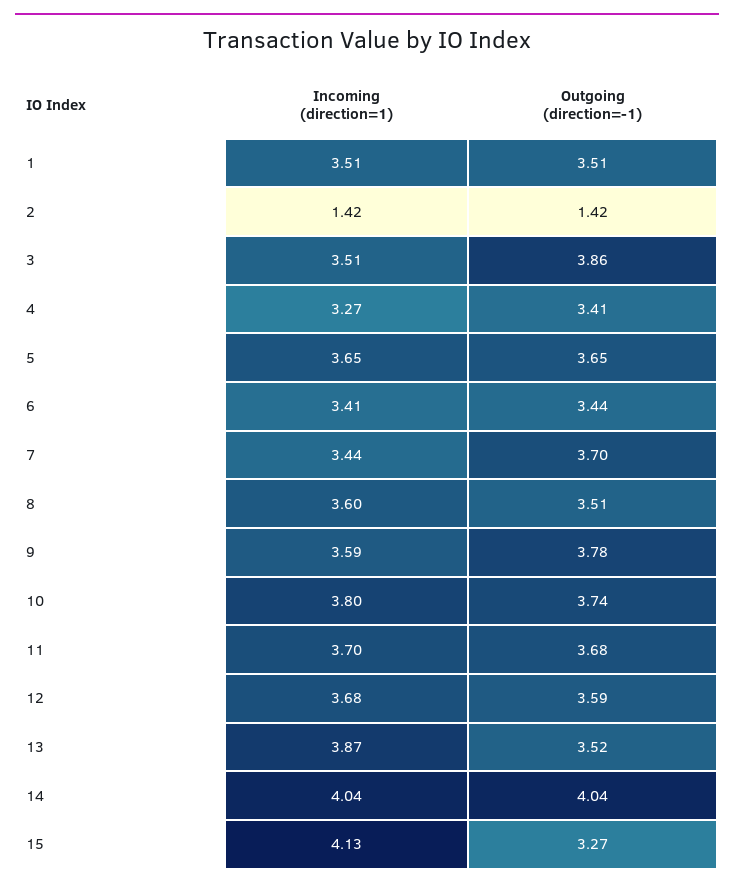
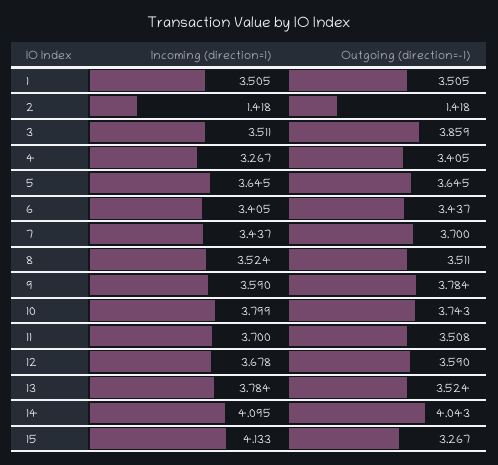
  {
    "Incoming (direction=1)": {
      "1": 3.505,
      "2": 1.418,
      "3": 3.511,
      "4": 3.267,
      "5": 3.645,
      "6": 3.405,
      "7": 3.437,
-     "8": 3.6,
+     "8": 3.524,
      "9": 3.59,
      "10": 3.799,
      "11": 3.7,
      "12": 3.678,
-     "13": 3.87,
+     "13": 3.784,
-     "14": 4.04,
+     "14": 4.095,
      "15": 4.133
    },
    "Outgoing (direction=-1)": {
      "1": 3.505,
      "2": 1.418,
      "3": 3.859,
      "4": 3.405,
      "5": 3.645,
      "6": 3.437,
      "7": 3.7,
      "8": 3.511,
      "9": 3.784,
      "10": 3.743,
-     "11": 3.68,
+     "11": 3.508,
      "12": 3.59,
      "13": 3.524,
      "14": 4.043,
      "15": 3.267
    }
  }

